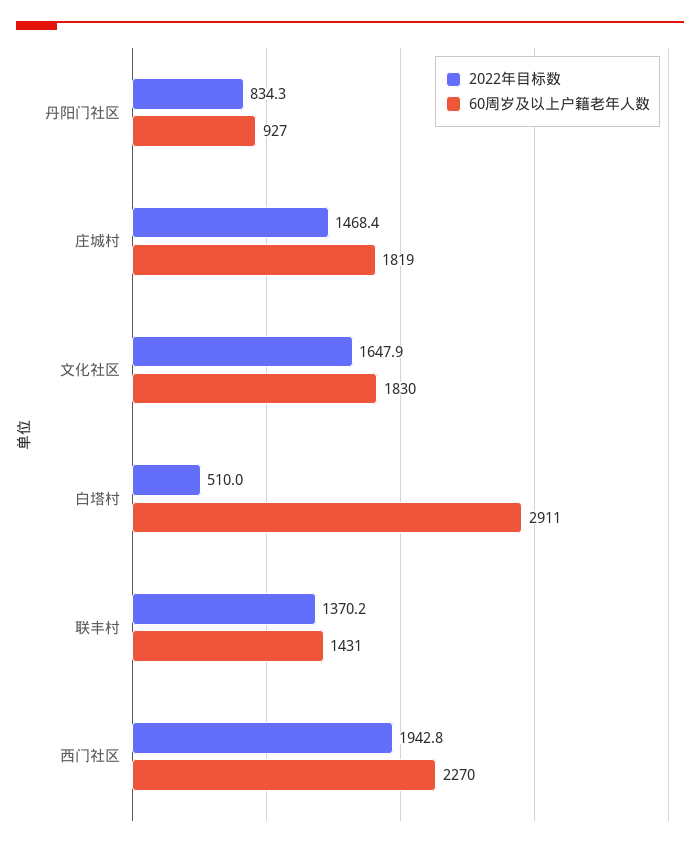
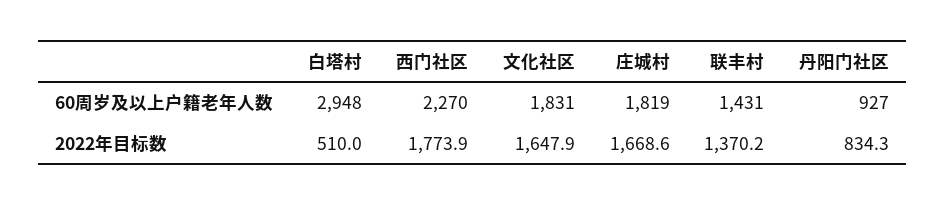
  {
    "2022年目标数": {
      "丹阳门社区": 834.3,
-     "庄城村": 1468.4,
+     "庄城村": 1668.6,
      "文化社区": 1647.9,
      "白塔村": 510,
      "联丰村": 1370.2,
-     "西门社区": 1942.8
+     "西门社区": 1773.9
    },
    "60周岁及以上户籍老年人数": {
      "丹阳门社区": 927,
      "庄城村": 1819,
-     "文化社区": 1830,
+     "文化社区": 1831,
-     "白塔村": 2911,
+     "白塔村": 2948,
      "联丰村": 1431,
      "西门社区": 2270
    }
  }

